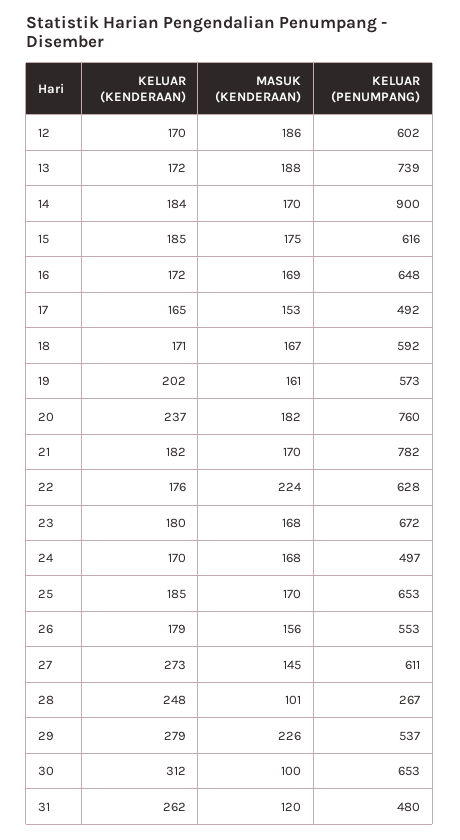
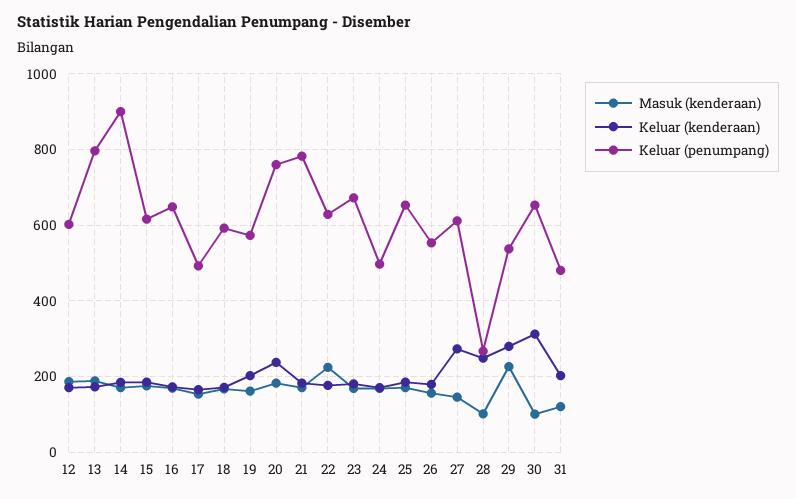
  {
    "KELUAR (KENDERAAN)": {
      "12": 170,
      "13": 172,
      "14": 184,
      "15": 185,
      "16": 172,
      "17": 165,
      "18": 171,
      "19": 202,
      "20": 237,
      "21": 182,
      "22": 176,
      "23": 180,
      "24": 170,
      "25": 185,
      "26": 179,
      "27": 273,
      "28": 248,
      "29": 279,
      "30": 312,
-     "31": 262
+     "31": 200
    },
    "MASUK (KENDERAAN)": {
      "12": 186,
      "13": 188,
      "14": 170,
      "15": 175,
      "16": 169,
      "17": 153,
      "18": 167,
      "19": 161,
      "20": 182,
      "21": 170,
      "22": 224,
      "23": 168,
      "24": 168,
      "25": 170,
      "26": 156,
      "27": 145,
      "28": 101,
      "29": 226,
      "30": 100,
      "31": 120
    },
    "KELUAR (PENUMPANG)": {
      "12": 602,
-     "13": 739,
+     "13": 800,
      "14": 900,
      "15": 616,
      "16": 648,
      "17": 492,
      "18": 592,
      "19": 573,
      "20": 760,
      "21": 782,
      "22": 628,
      "23": 672,
      "24": 497,
      "25": 653,
      "26": 553,
      "27": 611,
      "28": 267,
      "29": 537,
      "30": 653,
      "31": 480
    }
  }

